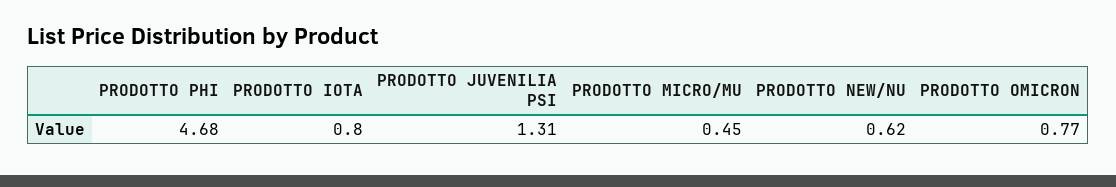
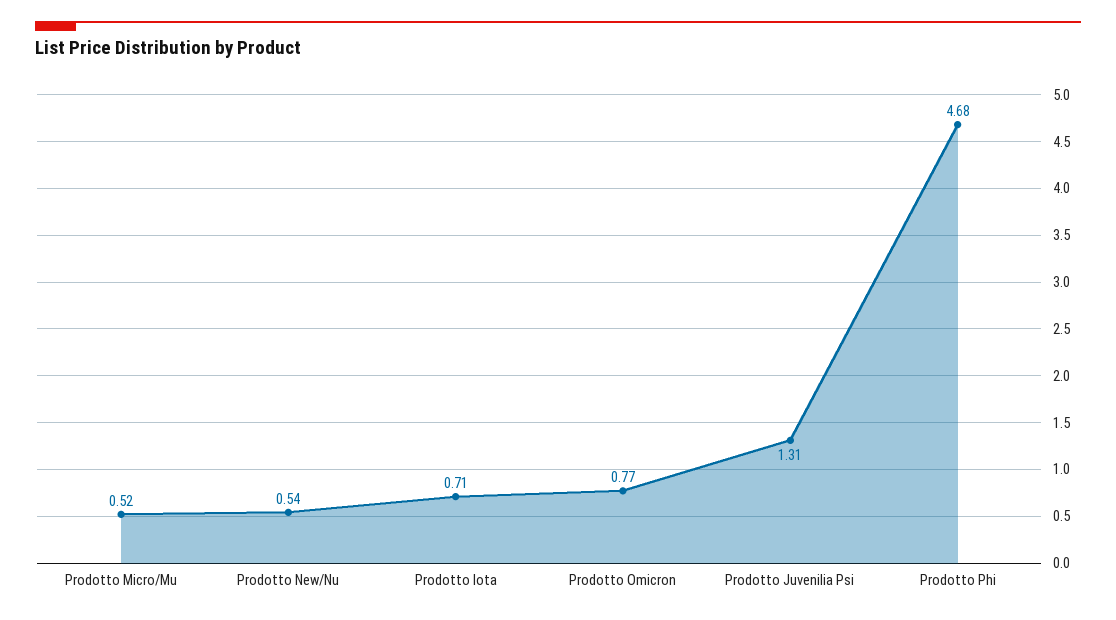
  {
    "PRODOTTO PHI": 4.68,
-   "PRODOTTO IOTA": 0.8,
+   "PRODOTTO IOTA": 0.71,
    "PRODOTTO JUVENILIA PSI": 1.31,
-   "PRODOTTO MICRO/MU": 0.45,
+   "PRODOTTO MICRO/MU": 0.52,
-   "PRODOTTO NEW/NU": 0.62,
+   "PRODOTTO NEW/NU": 0.54,
    "PRODOTTO OMICRON": 0.77
  }

